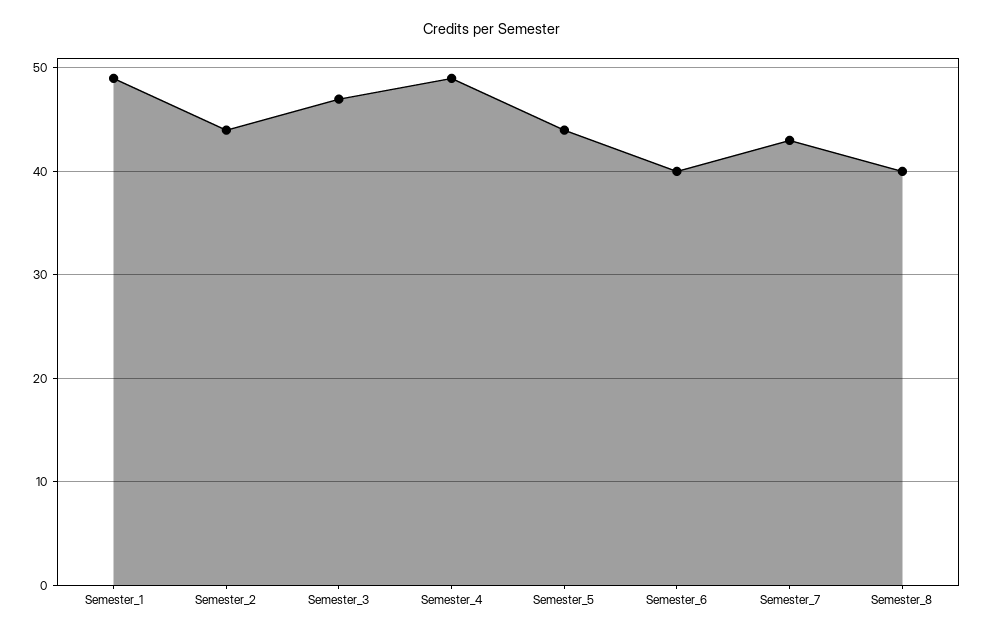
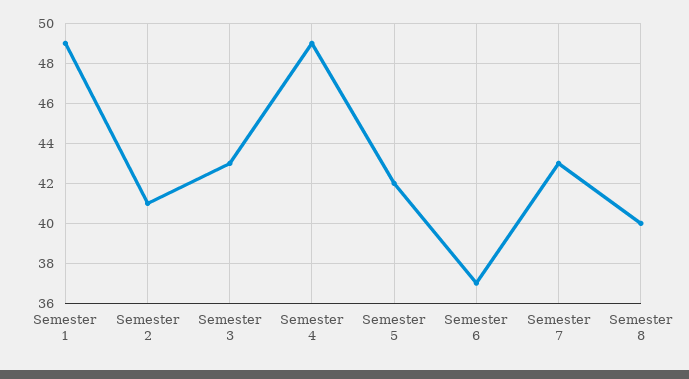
  {
    "Semester_1": 49,
-   "Semester_2": 44,
+   "Semester_2": 41,
-   "Semester_3": 47,
+   "Semester_3": 43,
    "Semester_4": 49,
-   "Semester_5": 44,
+   "Semester_5": 42,
-   "Semester_6": 40,
+   "Semester_6": 37,
    "Semester_7": 43,
    "Semester_8": 40
  }

